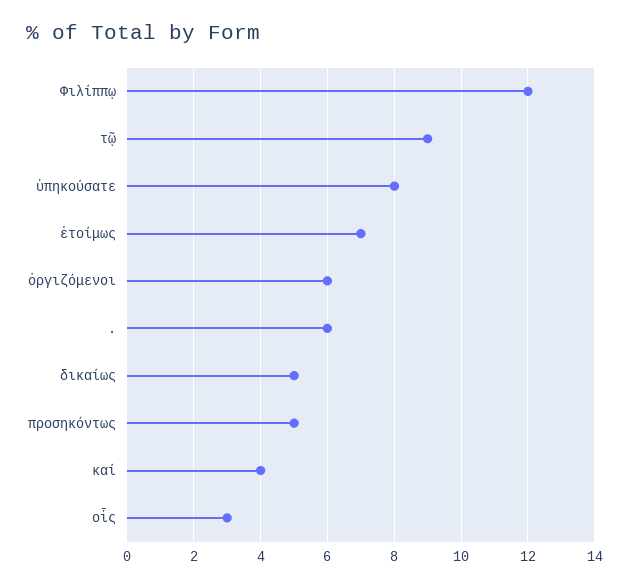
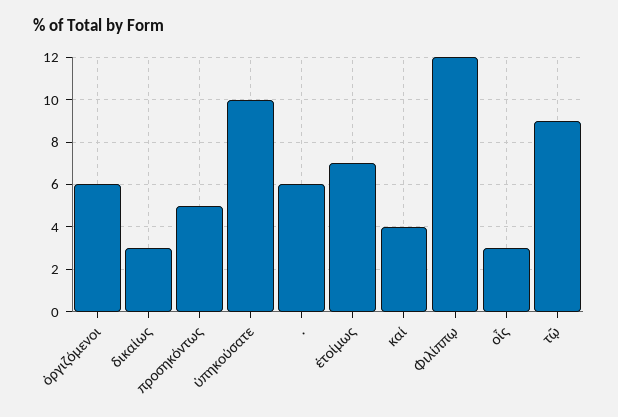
  {
    "Φιλίππῳ": 12,
    "τῷ": 9,
-   "ὑπηκούσατε": 8,
+   "ὑπηκούσατε": 10,
    "ἑτοίμως": 7,
    "ὀργιζόμενοι": 6,
    ".": 6,
-   "δικαίως": 5,
+   "δικαίως": 3,
    "προσηκόντως": 5,
    "καί": 4,
    "οἷς": 3
  }

